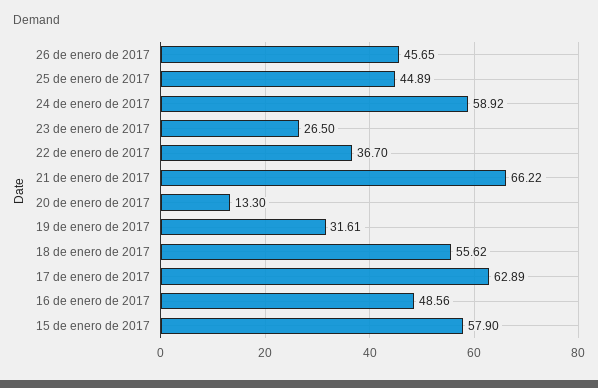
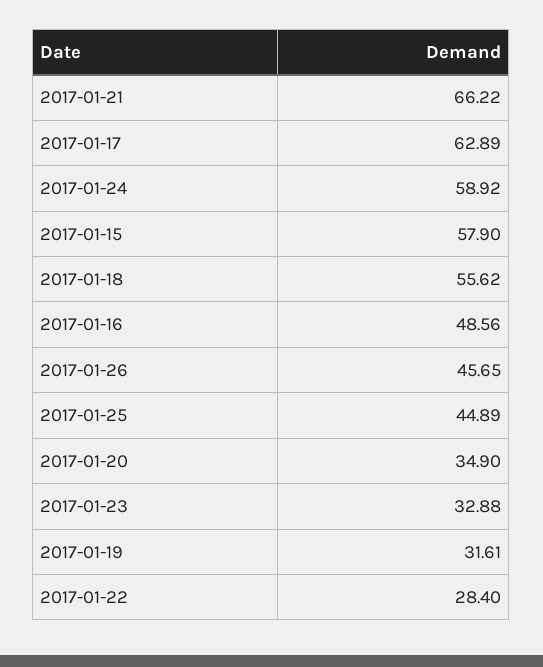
  {
    "26 de enero de 2017": 45.65,
    "25 de enero de 2017": 44.89,
    "24 de enero de 2017": 58.92,
-   "23 de enero de 2017": 26.5,
+   "23 de enero de 2017": 32.88,
-   "22 de enero de 2017": 36.7,
+   "22 de enero de 2017": 28.4,
    "21 de enero de 2017": 66.22,
-   "20 de enero de 2017": 13.3,
+   "20 de enero de 2017": 34.9,
    "19 de enero de 2017": 31.61,
    "18 de enero de 2017": 55.62,
    "17 de enero de 2017": 62.89,
    "16 de enero de 2017": 48.56,
    "15 de enero de 2017": 57.9
  }

